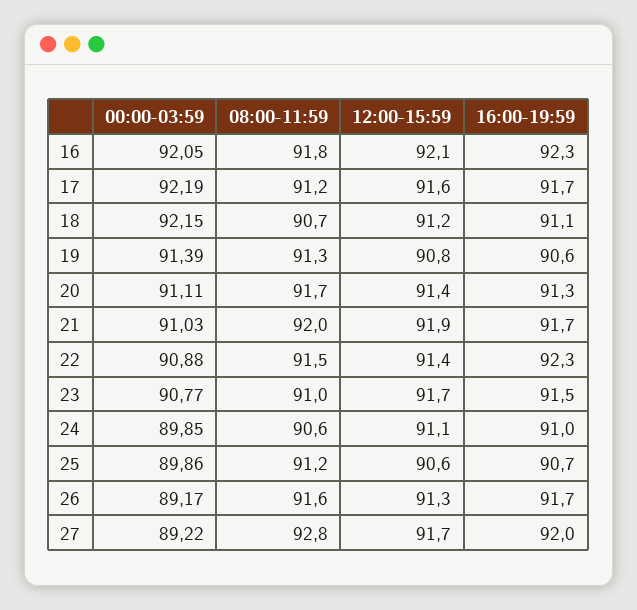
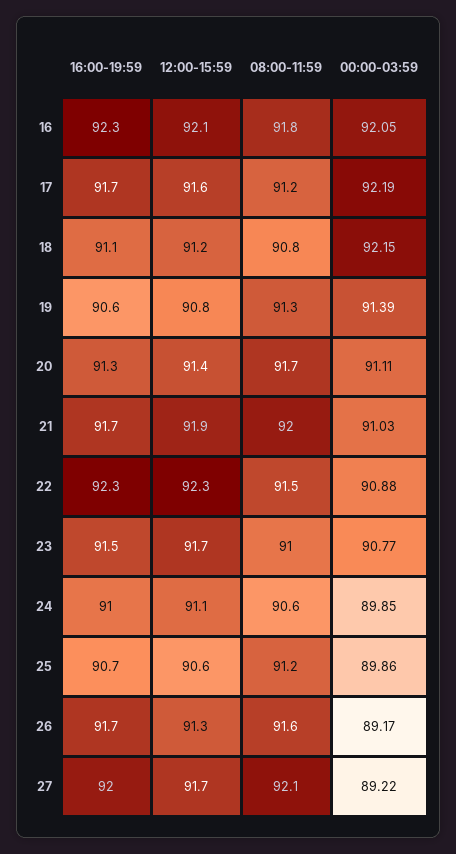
  {
    "00:00-03:59": {
      "16": 92.05,
      "17": 92.19,
      "18": 92.15,
      "19": 91.39,
      "20": 91.11,
      "21": 91.03,
      "22": 90.88,
      "23": 90.77,
      "24": 89.85,
      "25": 89.86,
      "26": 89.17,
      "27": 89.22
    },
    "08:00-11:59": {
      "16": 91.8,
      "17": 91.2,
-     "18": 90.7,
+     "18": 90.8,
      "19": 91.3,
      "20": 91.7,
      "21": 92,
      "22": 91.5,
      "23": 91,
      "24": 90.6,
      "25": 91.2,
      "26": 91.6,
-     "27": 92.8
+     "27": 92.1
    },
    "12:00-15:59": {
      "16": 92.1,
      "17": 91.6,
      "18": 91.2,
      "19": 90.8,
      "20": 91.4,
      "21": 91.9,
-     "22": 91.4,
+     "22": 92.3,
      "23": 91.7,
      "24": 91.1,
      "25": 90.6,
      "26": 91.3,
      "27": 91.7
    },
    "16:00-19:59": {
      "16": 92.3,
      "17": 91.7,
      "18": 91.1,
      "19": 90.6,
      "20": 91.3,
      "21": 91.7,
      "22": 92.3,
      "23": 91.5,
      "24": 91,
      "25": 90.7,
      "26": 91.7,
      "27": 92
    }
  }

